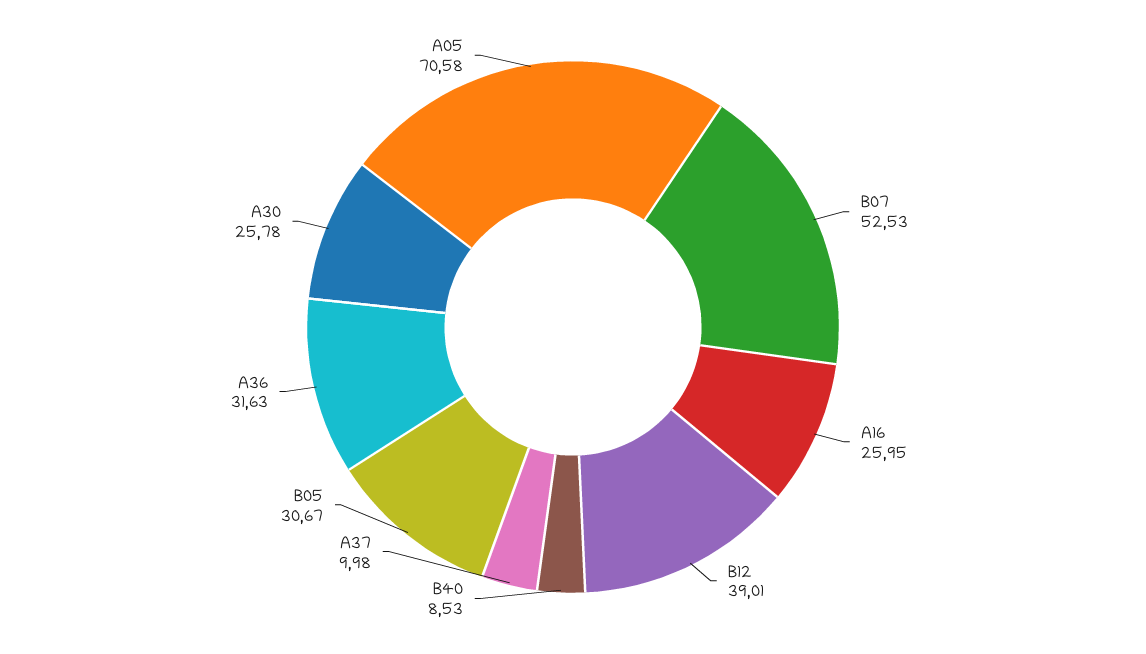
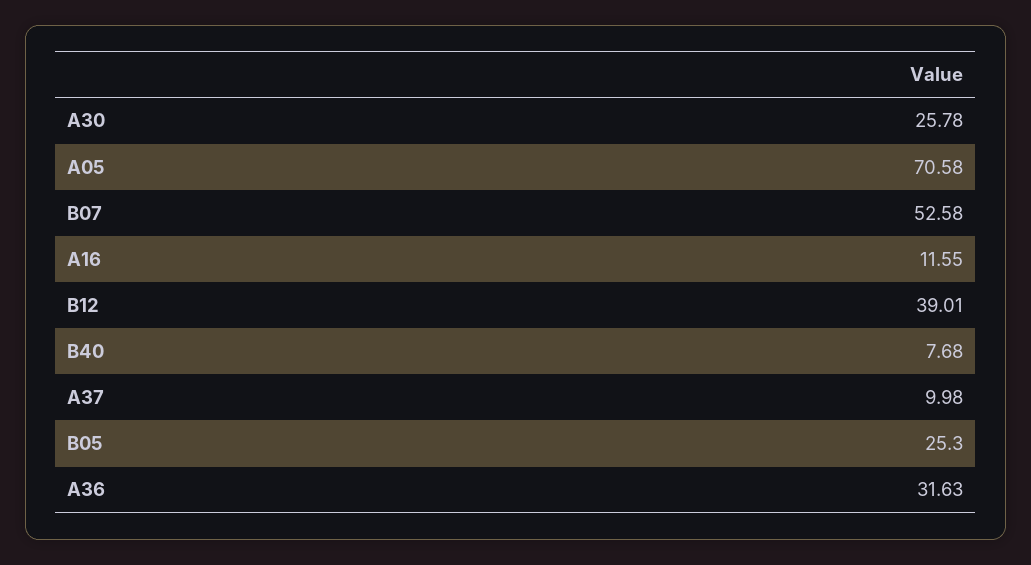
  {
-   "B07": 52.53,
+   "B07": 52.58,
-   "A16": 25.95,
+   "A16": 11.55,
    "B12": 39.01,
-   "B40": 8.53,
+   "B40": 7.68,
    "A37": 9.98,
-   "B05": 30.67,
+   "B05": 25.3,
    "A36": 31.63,
    "A30": 25.78,
    "A05": 70.58
  }

